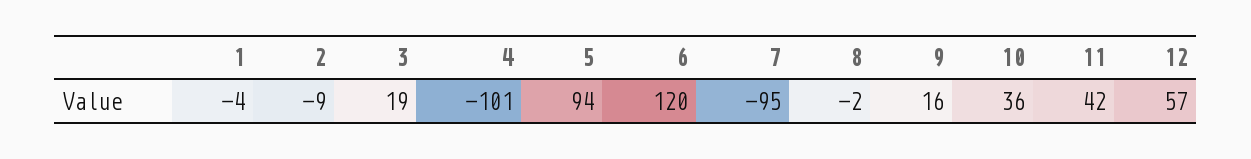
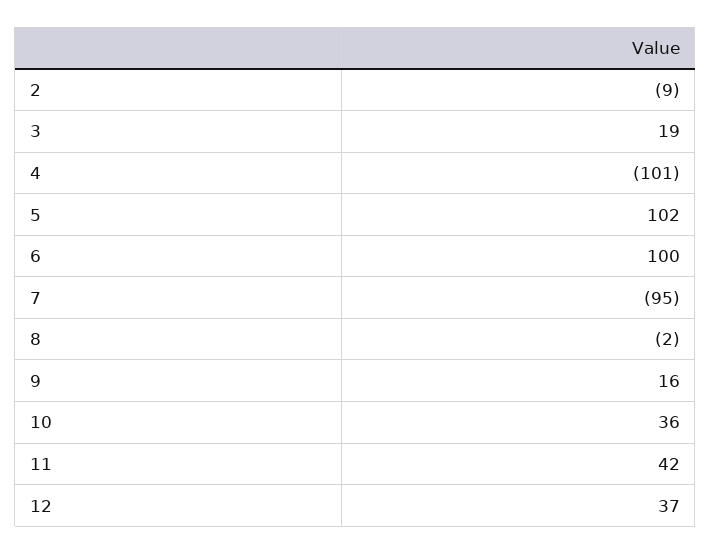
  {
-   "1": -4,
    "2": -9,
    "3": 19,
    "4": -101,
-   "5": 94,
+   "5": 102,
-   "6": 120,
+   "6": 100,
    "7": -95,
    "8": -2,
    "9": 16,
    "10": 36,
    "11": 42,
-   "12": 57
+   "12": 37
  }

